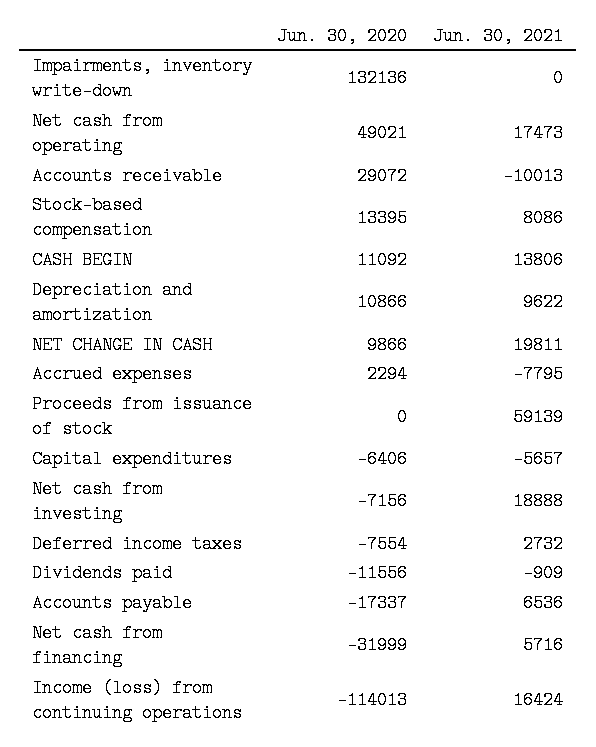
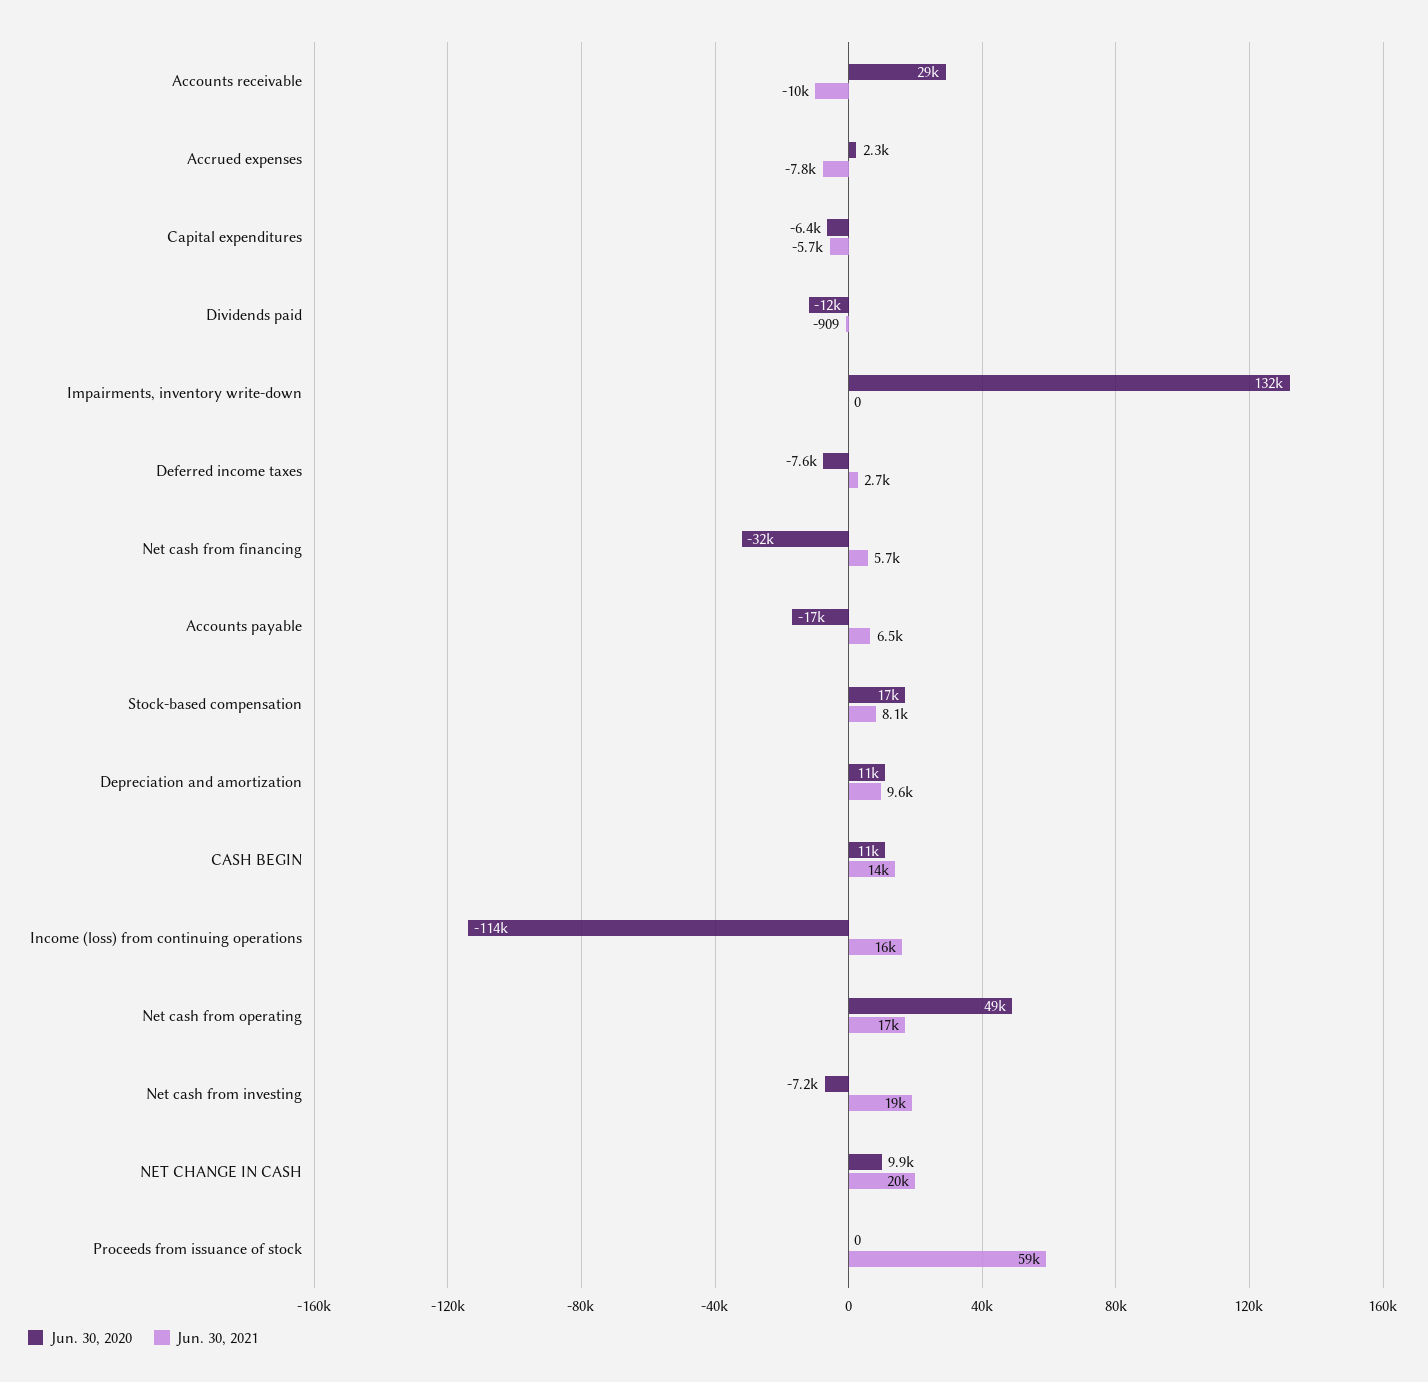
  {
    "Jun. 30, 2020": {
      "Impairments, inventory write-down": 132136,
      "Net cash from operating": 49021,
      "Accounts receivable": 29072,
-     "Stock-based compensation": 13395,
+     "Stock-based compensation": 17000,
      "CASH BEGIN": 11092,
      "Depreciation and amortization": 10866,
      "NET CHANGE IN CASH": 9866,
      "Accrued expenses": 2294,
      "Proceeds from issuance of stock": 0,
      "Capital expenditures": -6406,
      "Net cash from investing": -7156,
      "Deferred income taxes": -7554,
      "Dividends paid": -11556,
      "Accounts payable": -17337,
      "Net cash from financing": -31999,
      "Income (loss) from continuing operations": -114013
    },
    "Jun. 30, 2021": {
      "Impairments, inventory write-down": 0,
      "Net cash from operating": 17473,
      "Accounts receivable": -10013,
      "Stock-based compensation": 8086,
      "CASH BEGIN": 13806,
      "Depreciation and amortization": 9622,
      "NET CHANGE IN CASH": 19811,
      "Accrued expenses": -7795,
      "Proceeds from issuance of stock": 59139,
      "Capital expenditures": -5657,
      "Net cash from investing": 18888,
      "Deferred income taxes": 2732,
      "Dividends paid": -909,
      "Accounts payable": 6536,
      "Net cash from financing": 5716,
      "Income (loss) from continuing operations": 16424
    }
  }

